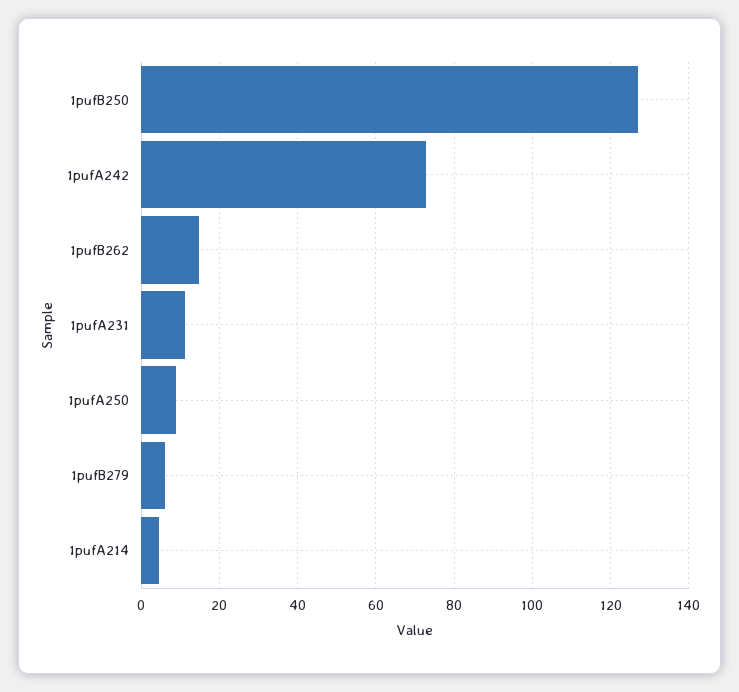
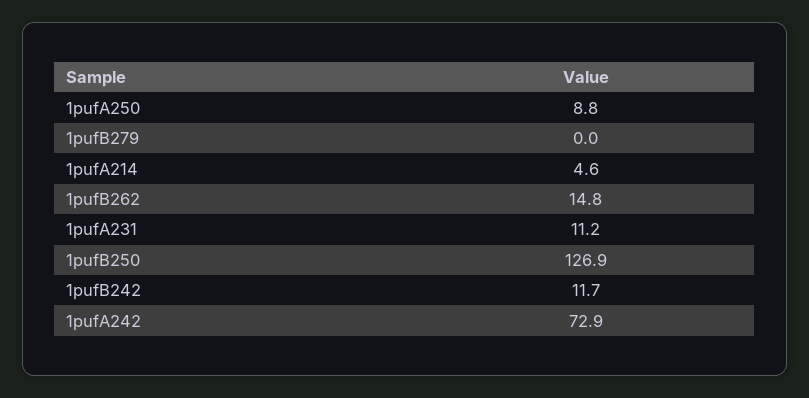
  {
    "1pufB250": 126.9,
    "1pufA242": 72.9,
    "1pufB262": 14.8,
    "1pufA231": 11.2,
    "1pufA250": 8.8,
-   "1pufB279": 6,
+   "1pufB279": 0,
-   "1pufA214": 4.6
+   "1pufA214": 4.6,
+   "1pufB242": 11.7
  }

